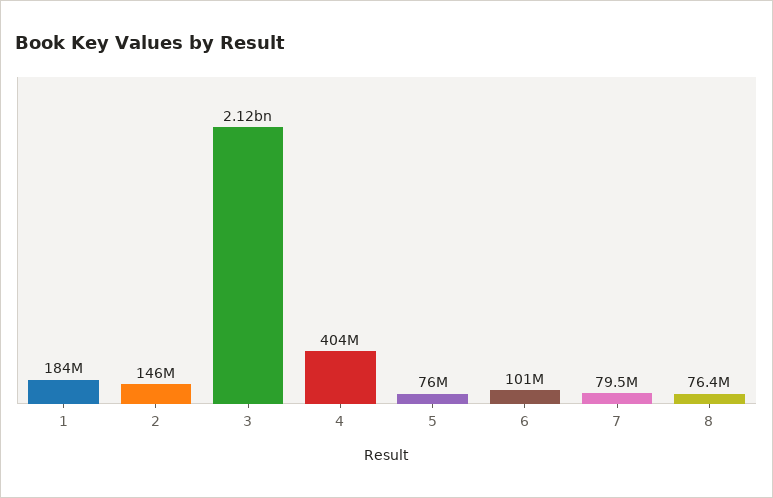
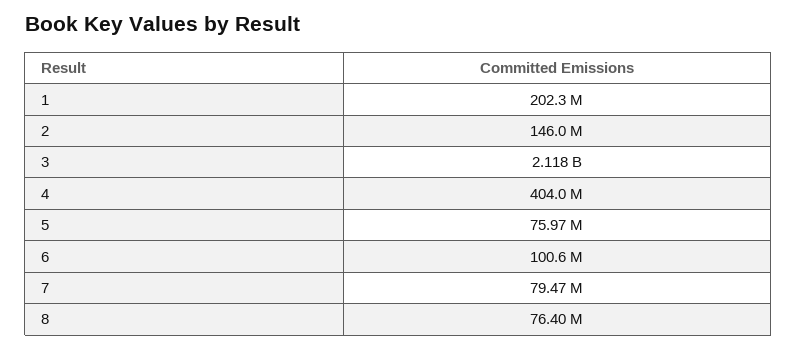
  {
-   "1": 184000000,
+   "1": 202300000,
    "2": 146000000,
    "3": 2118000000,
    "4": 404000000,
    "5": 75970000,
    "6": 100600000,
    "7": 79470000,
    "8": 76400000
  }

